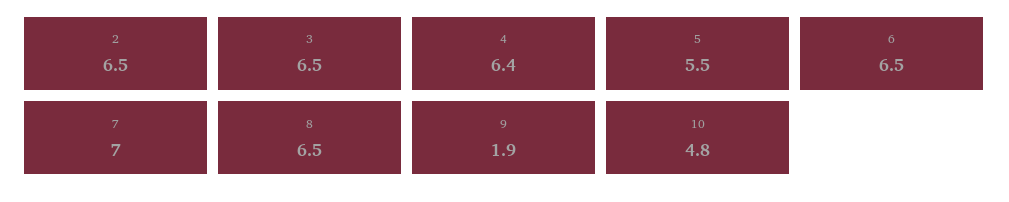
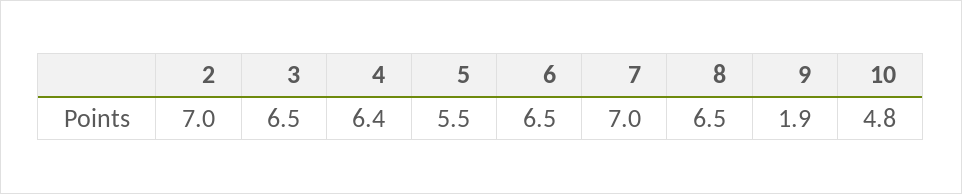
  {
-   "2": 6.5,
+   "2": 7,
    "3": 6.5,
    "4": 6.4,
    "5": 5.5,
    "6": 6.5,
    "7": 7,
    "8": 6.5,
    "9": 1.9,
    "10": 4.8
  }

